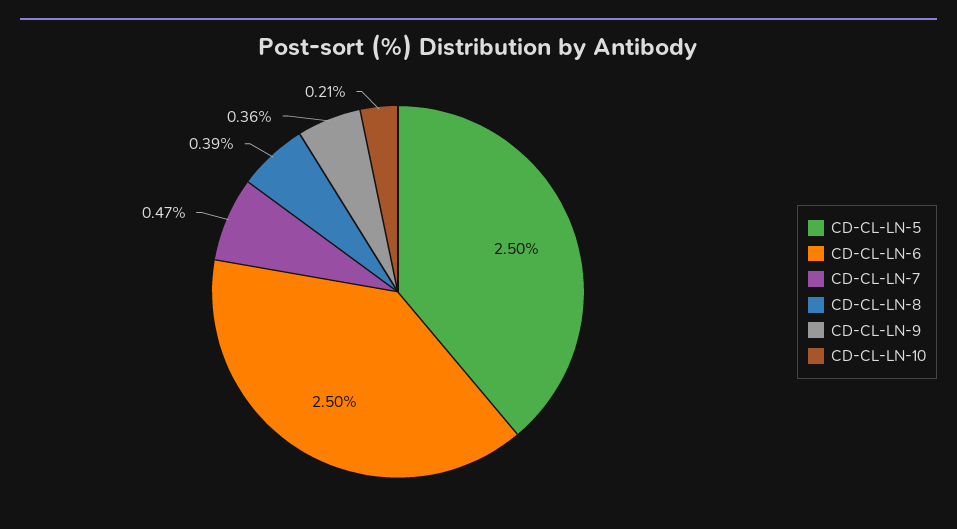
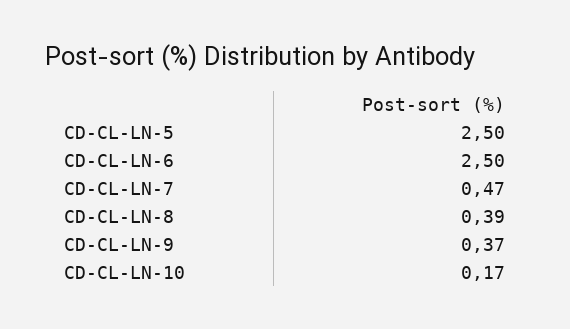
  {
    "CD-CL-LN-5": 2.5,
    "CD-CL-LN-6": 2.5,
    "CD-CL-LN-7": 0.47,
    "CD-CL-LN-8": 0.39,
-   "CD-CL-LN-9": 0.36,
+   "CD-CL-LN-9": 0.37,
-   "CD-CL-LN-10": 0.21
+   "CD-CL-LN-10": 0.17
  }

